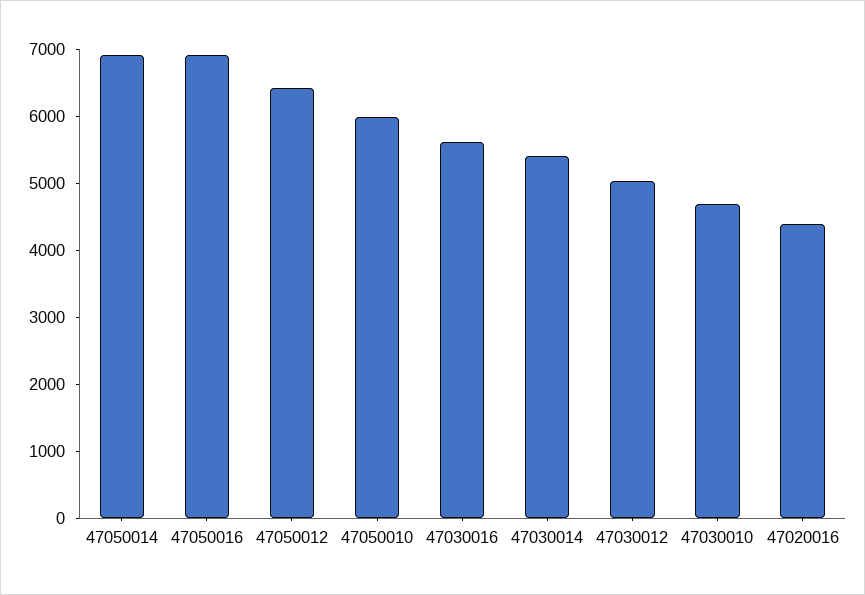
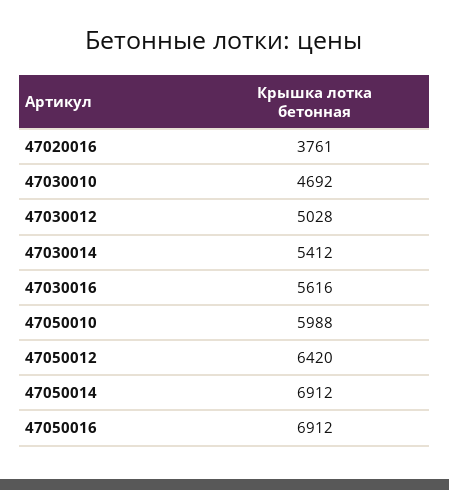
  {
    "47050014": 6912,
    "47050016": 6912,
    "47050012": 6420,
    "47050010": 5988,
    "47030016": 5616,
    "47030014": 5412,
    "47030012": 5028,
    "47030010": 4692,
-   "47020016": 4400
+   "47020016": 3761
  }

